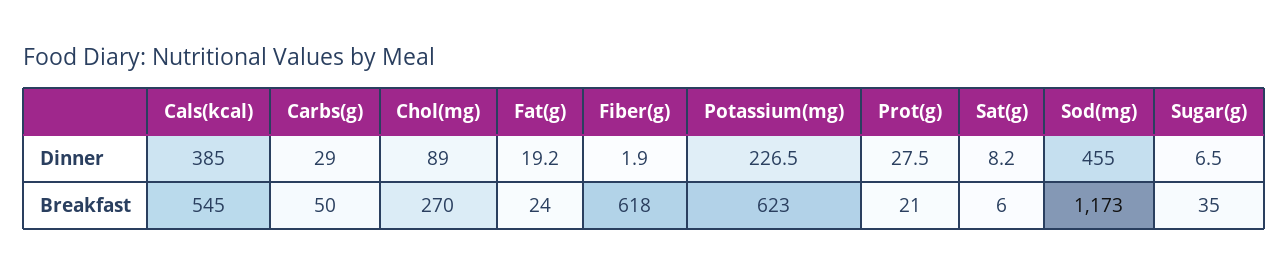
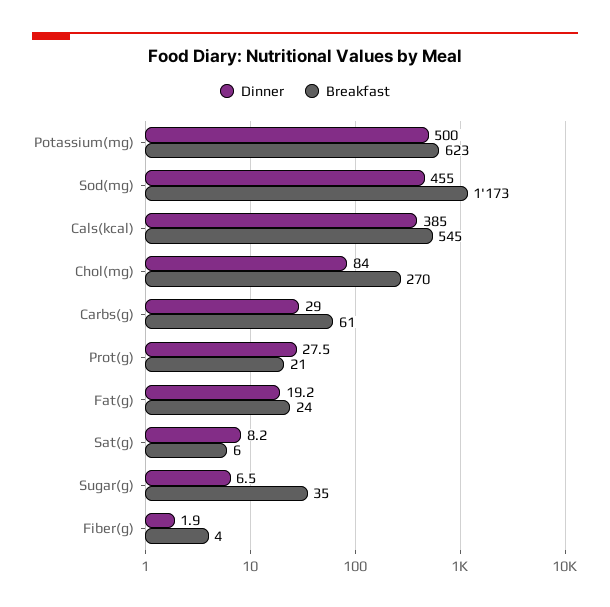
  {
    "Dinner": {
      "Cals(kcal)": 385,
      "Carbs(g)": 29,
-     "Chol(mg)": 89,
+     "Chol(mg)": 84,
      "Fat(g)": 19.2,
      "Fiber(g)": 1.9,
-     "Potassium(mg)": 226.5,
+     "Potassium(mg)": 500,
      "Prot(g)": 27.5,
      "Sat(g)": 8.2,
      "Sod(mg)": 455,
      "Sugar(g)": 6.5
    },
    "Breakfast": {
      "Cals(kcal)": 545,
-     "Carbs(g)": 50,
+     "Carbs(g)": 61,
      "Chol(mg)": 270,
      "Fat(g)": 24,
-     "Fiber(g)": 618,
+     "Fiber(g)": 4,
      "Potassium(mg)": 623,
      "Prot(g)": 21,
      "Sat(g)": 6,
      "Sod(mg)": 1173,
      "Sugar(g)": 35
    }
  }

